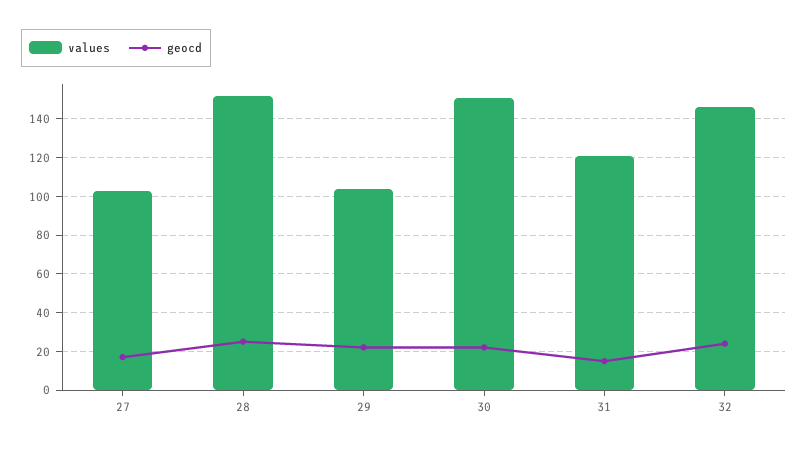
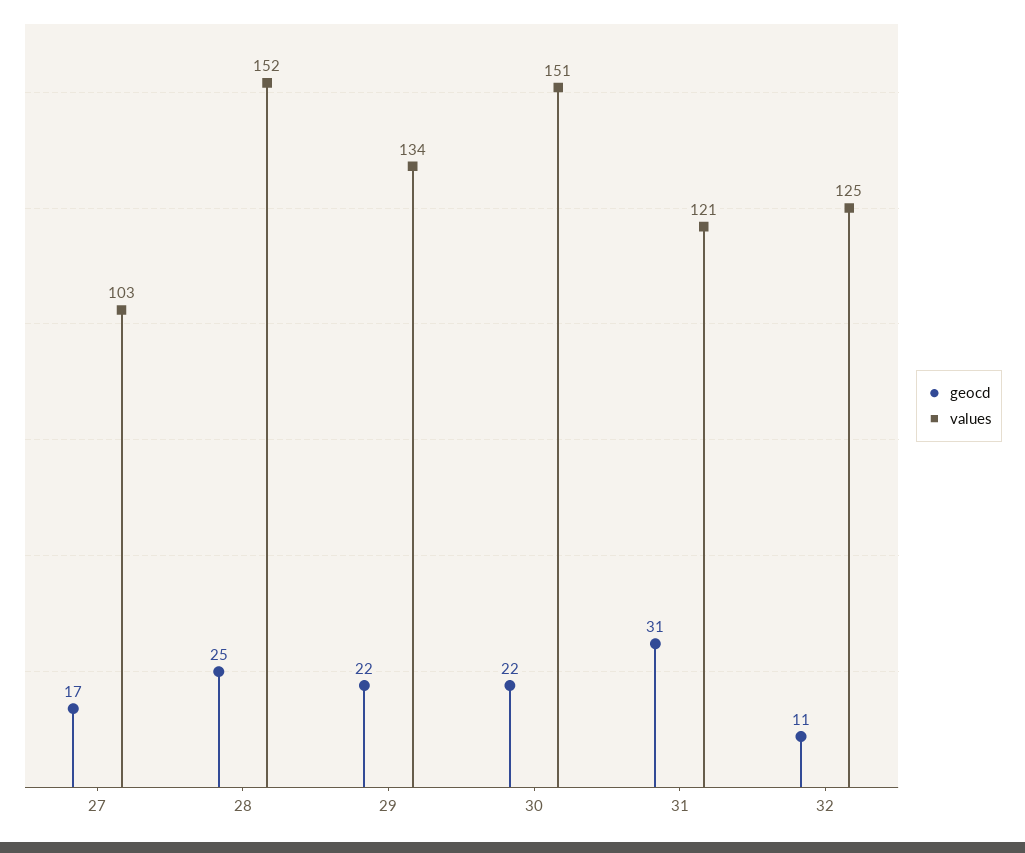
  {
    "values": {
      "27": 103,
      "28": 152,
-     "29": 105,
+     "29": 134,
      "30": 151,
      "31": 121,
-     "32": 145
+     "32": 125
    },
    "geocd": {
      "27": 17,
      "28": 25,
      "29": 22,
      "30": 22,
-     "31": 15,
+     "31": 31,
-     "32": 25
+     "32": 11
    }
  }

